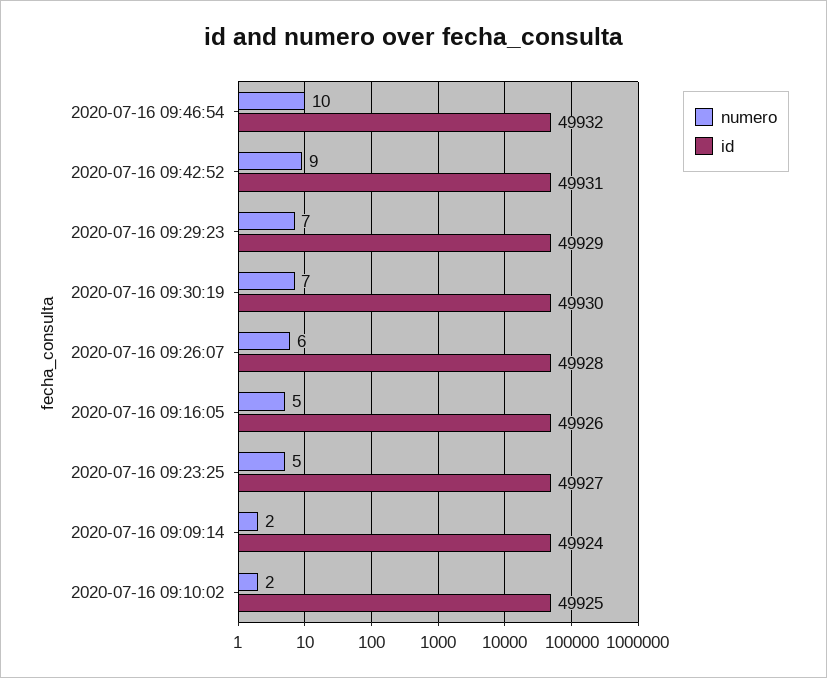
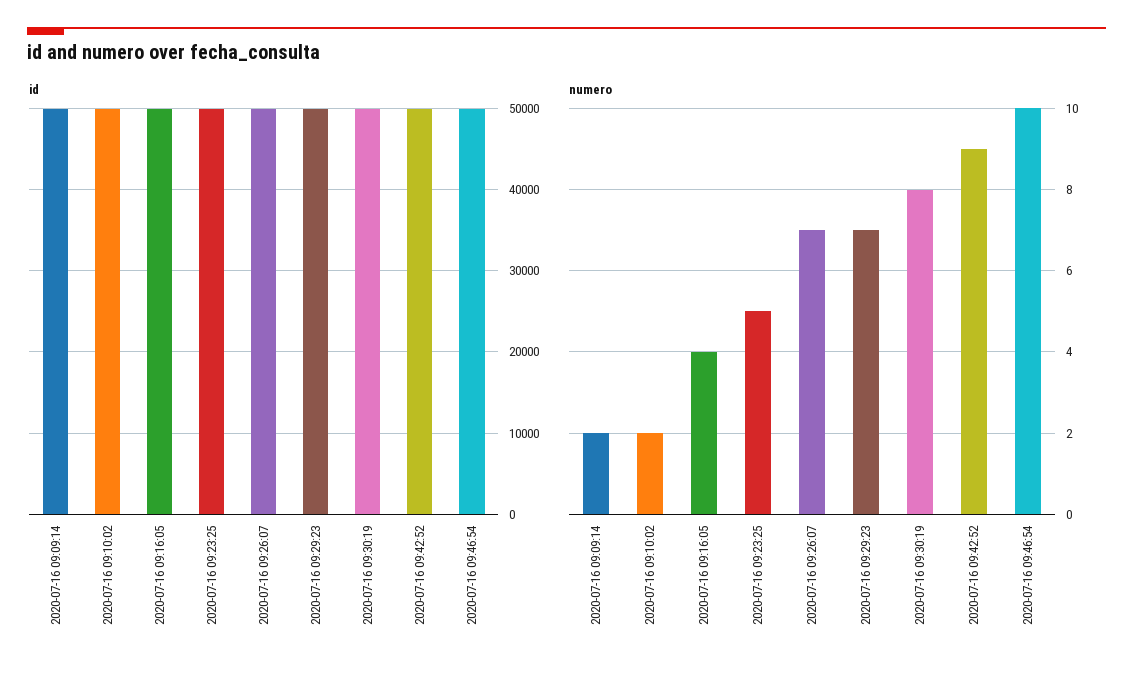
  {
    "numero": {
      "2020-07-16 09:46:54": 10,
      "2020-07-16 09:42:52": 9,
      "2020-07-16 09:29:23": 7,
-     "2020-07-16 09:30:19": 7,
+     "2020-07-16 09:30:19": 8,
-     "2020-07-16 09:26:07": 6,
+     "2020-07-16 09:26:07": 7,
-     "2020-07-16 09:16:05": 5,
+     "2020-07-16 09:16:05": 4,
      "2020-07-16 09:23:25": 5,
      "2020-07-16 09:09:14": 2,
      "2020-07-16 09:10:02": 2
    },
    "id": {
      "2020-07-16 09:46:54": 49932,
      "2020-07-16 09:42:52": 49931,
      "2020-07-16 09:29:23": 49929,
      "2020-07-16 09:30:19": 49930,
      "2020-07-16 09:26:07": 49928,
      "2020-07-16 09:16:05": 49926,
      "2020-07-16 09:23:25": 49927,
      "2020-07-16 09:09:14": 49924,
      "2020-07-16 09:10:02": 49925
    }
  }

